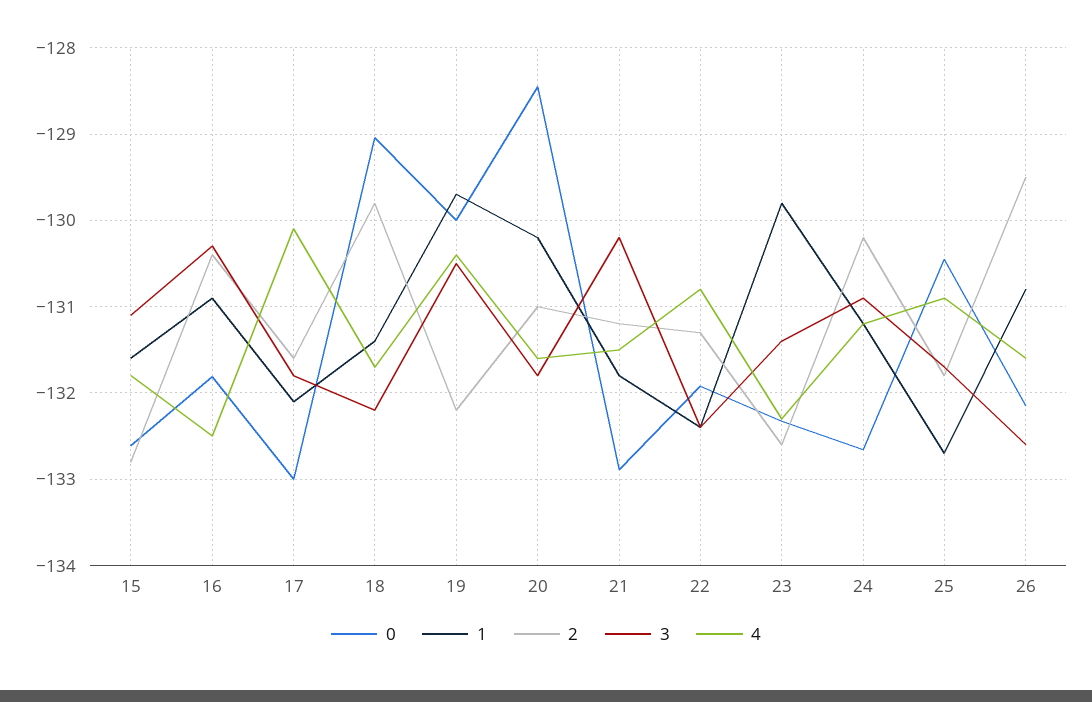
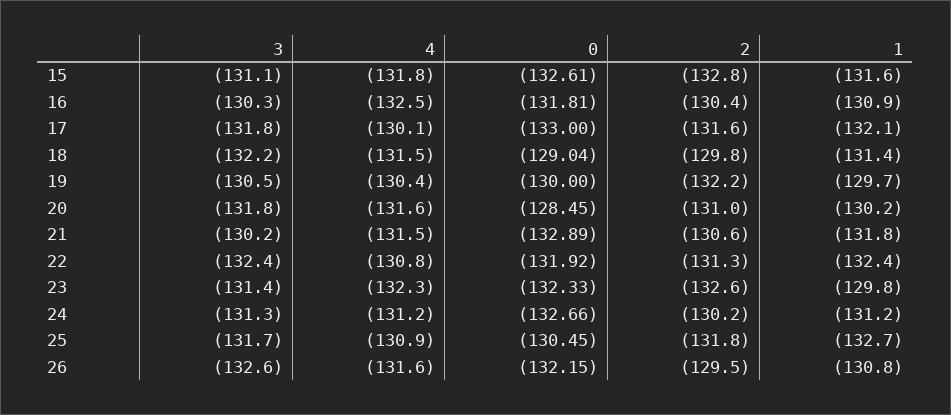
  {
    "0": {
      "15": -132.61,
      "16": -131.81,
      "17": -133,
      "18": -129.04,
      "19": -130,
      "20": -128.45,
      "21": -132.89,
      "22": -131.92,
      "23": -132.33,
      "24": -132.66,
      "25": -130.45,
      "26": -132.15
    },
    "1": {
      "15": -131.6,
      "16": -130.9,
      "17": -132.1,
      "18": -131.4,
      "19": -129.7,
      "20": -130.2,
      "21": -131.8,
      "22": -132.4,
      "23": -129.8,
      "24": -131.2,
      "25": -132.7,
      "26": -130.8
    },
    "2": {
      "15": -132.8,
      "16": -130.4,
      "17": -131.6,
      "18": -129.8,
      "19": -132.2,
      "20": -131,
-     "21": -131.2,
+     "21": -130.6,
      "22": -131.3,
      "23": -132.6,
      "24": -130.2,
      "25": -131.8,
      "26": -129.5
    },
    "3": {
      "15": -131.1,
      "16": -130.3,
      "17": -131.8,
      "18": -132.2,
      "19": -130.5,
      "20": -131.8,
      "21": -130.2,
      "22": -132.4,
      "23": -131.4,
-     "24": -130.9,
+     "24": -131.3,
      "25": -131.7,
      "26": -132.6
    },
    "4": {
      "15": -131.8,
      "16": -132.5,
      "17": -130.1,
-     "18": -131.7,
+     "18": -131.5,
      "19": -130.4,
      "20": -131.6,
      "21": -131.5,
      "22": -130.8,
      "23": -132.3,
      "24": -131.2,
      "25": -130.9,
      "26": -131.6
    }
  }

